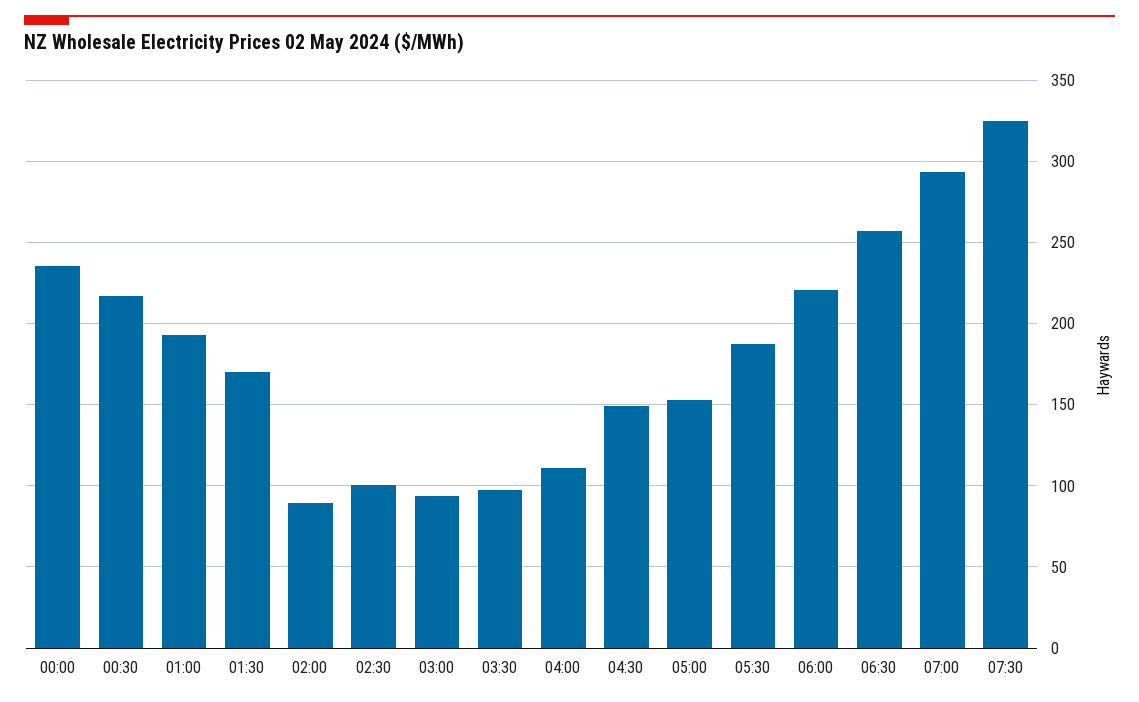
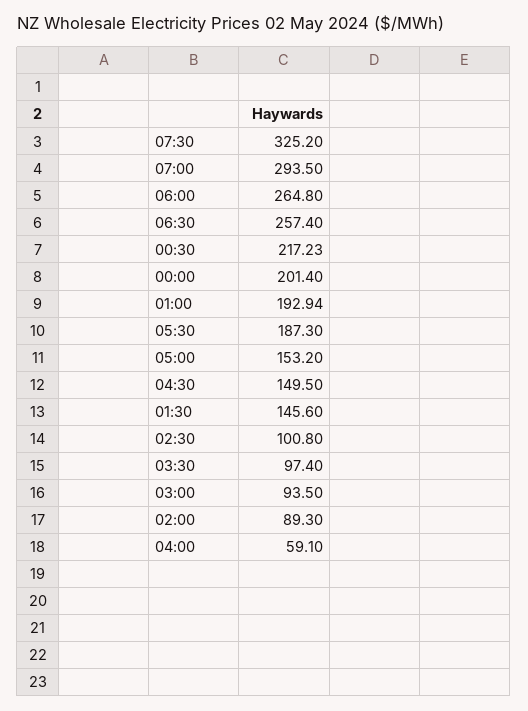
  {
-   "00:00": 235,
+   "00:00": 201.4,
    "00:30": 217.23,
    "01:00": 192.94,
-   "01:30": 170,
+   "01:30": 145.6,
    "02:00": 89.3,
    "02:30": 100.8,
    "03:00": 93.5,
    "03:30": 97.4,
-   "04:00": 110,
+   "04:00": 59.1,
    "04:30": 149.5,
    "05:00": 153.2,
    "05:30": 187.3,
-   "06:00": 220,
+   "06:00": 264.8,
    "06:30": 257.4,
    "07:00": 293.5,
    "07:30": 325.2
  }

